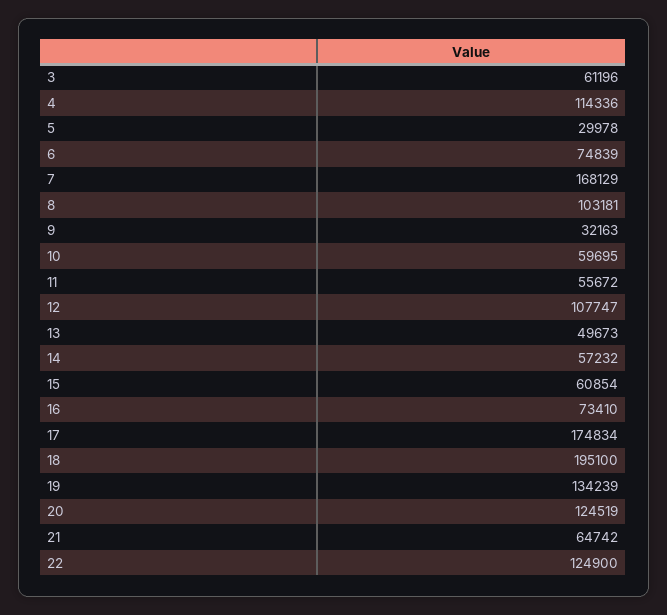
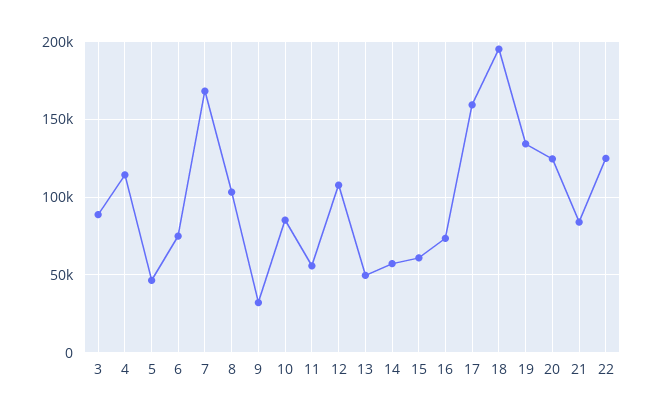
  {
-   "3": 61196,
+   "3": 90000,
    "4": 114336,
-   "5": 29978,
+   "5": 45000,
    "6": 74839,
    "7": 168129,
    "8": 103181,
    "9": 32163,
-   "10": 59695,
+   "10": 85000,
    "11": 55672,
    "12": 107747,
    "13": 49673,
    "14": 57232,
    "15": 60854,
    "16": 73410,
-   "17": 174834,
+   "17": 160000,
    "18": 195100,
    "19": 134239,
    "20": 124519,
-   "21": 64742,
+   "21": 85000,
    "22": 124900
  }

